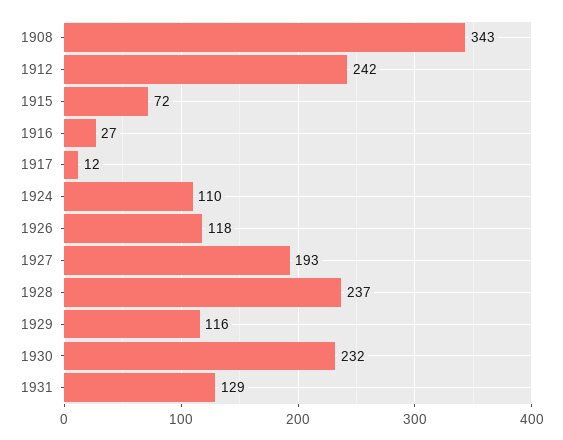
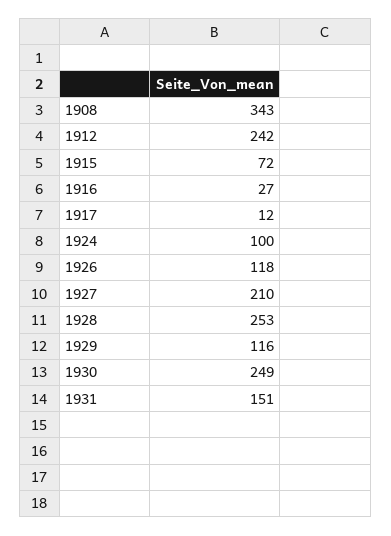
  {
    "1908": 343,
    "1912": 242,
    "1915": 72,
    "1916": 27,
    "1917": 12,
-   "1924": 110,
+   "1924": 100,
    "1926": 118,
-   "1927": 193,
+   "1927": 210,
-   "1928": 237,
+   "1928": 253,
    "1929": 116,
-   "1930": 232,
+   "1930": 249,
-   "1931": 129
+   "1931": 151
  }

